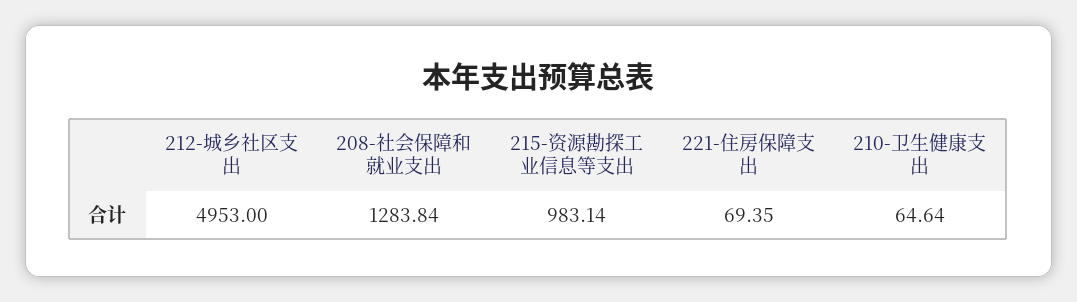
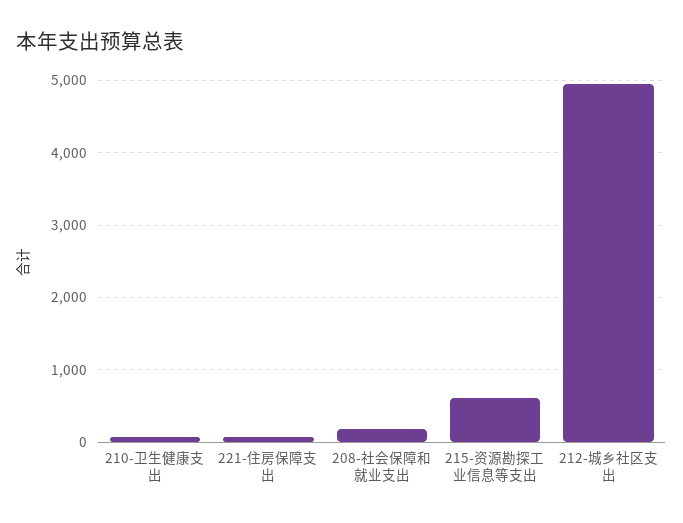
  {
    "212-城乡社区支出": 4953,
-   "208-社会保障和就业支出": 1283.84,
+   "208-社会保障和就业支出": 200,
-   "215-资源勘探工业信息等支出": 983.14,
+   "215-资源勘探工业信息等支出": 600,
    "221-住房保障支出": 69.35,
    "210-卫生健康支出": 64.64
  }

